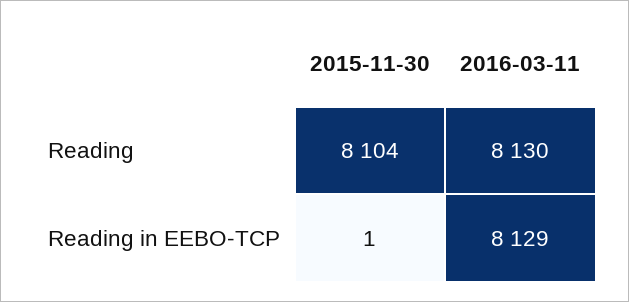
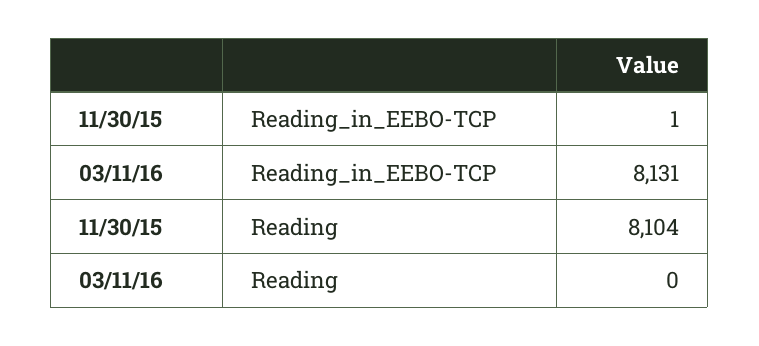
  {
    "2015-11-30": {
      "Reading": 8104,
      "Reading in EEBO-TCP": 1
    },
    "2016-03-11": {
-     "Reading": 8130,
+     "Reading": 0,
-     "Reading in EEBO-TCP": 8129
+     "Reading in EEBO-TCP": 8131
    }
  }

